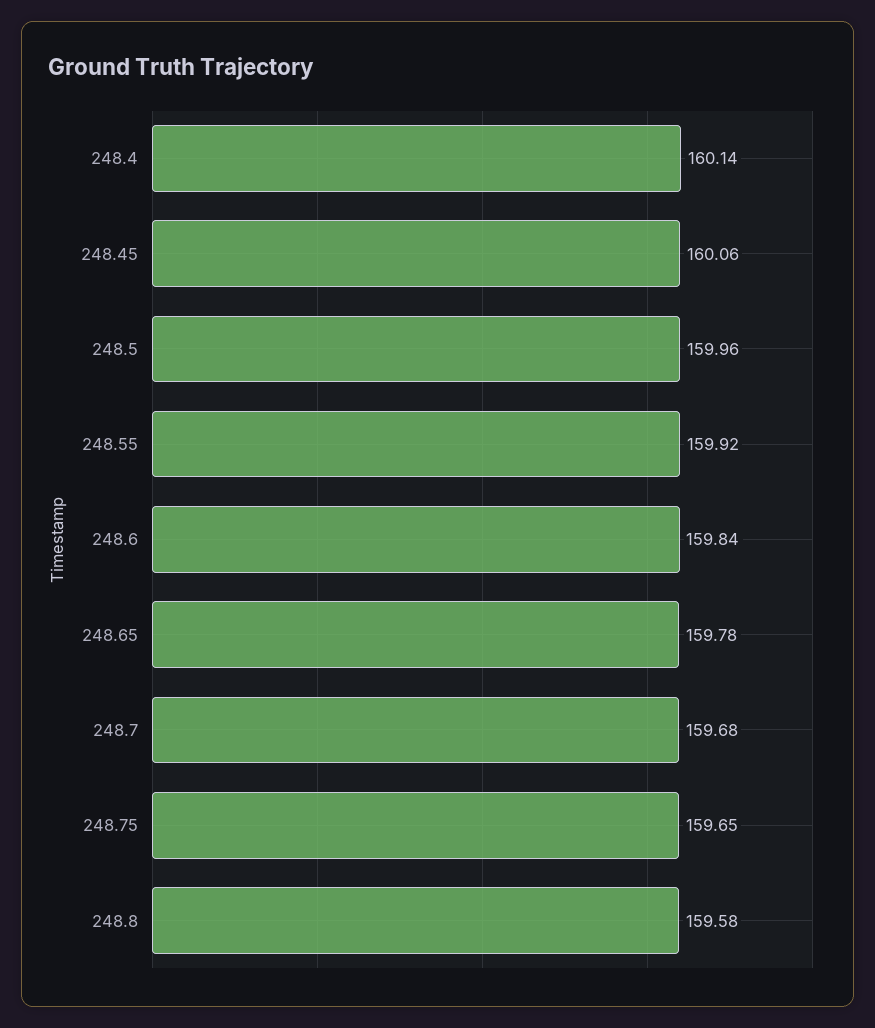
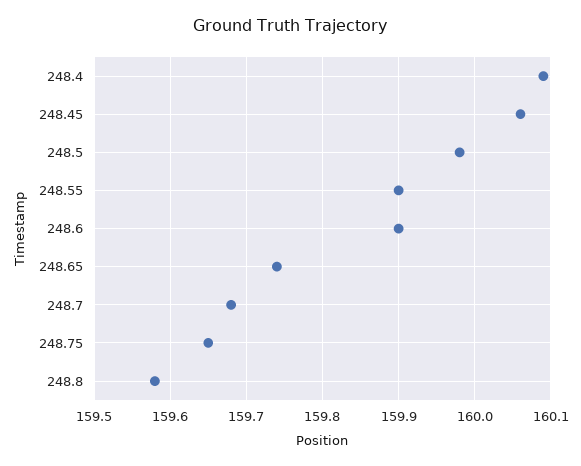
  {
-   "248.4": 160.14,
+   "248.4": 160.09,
    "248.45": 160.06,
-   "248.5": 159.96,
+   "248.5": 159.98,
-   "248.55": 159.92,
+   "248.55": 159.9,
-   "248.6": 159.84,
+   "248.6": 159.9,
-   "248.65": 159.78,
+   "248.65": 159.74,
    "248.7": 159.68,
    "248.75": 159.65,
    "248.8": 159.58
  }

